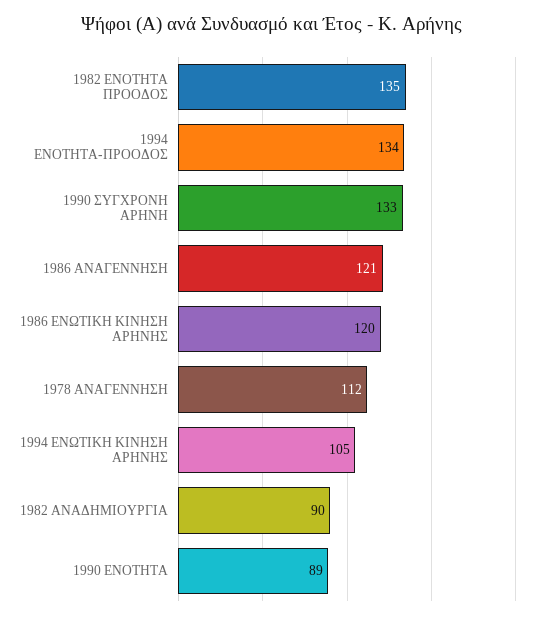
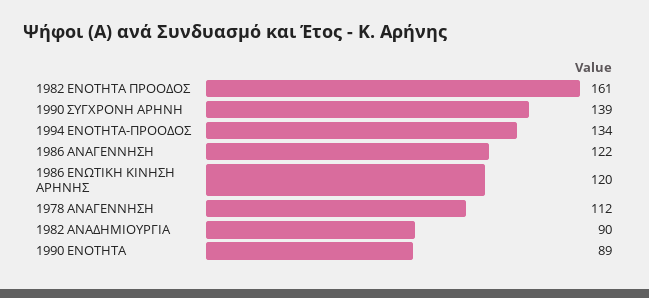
  {
-   "1982 ΕΝΟΤΗΤΑ ΠΡΟΟΔΟΣ": 135,
+   "1982 ΕΝΟΤΗΤΑ ΠΡΟΟΔΟΣ": 161,
    "1994 ΕΝΟΤΗΤΑ-ΠΡΟΟΔΟΣ": 134,
-   "1990 ΣΥΓΧΡΟΝΗ ΑΡΗΝΗ": 133,
+   "1990 ΣΥΓΧΡΟΝΗ ΑΡΗΝΗ": 139,
-   "1986 ΑΝΑΓΕΝΝΗΣΗ": 121,
+   "1986 ΑΝΑΓΕΝΝΗΣΗ": 122,
    "1986 ΕΝΩΤΙΚΗ ΚΙΝΗΣΗ ΑΡΗΝΗΣ": 120,
    "1978 ΑΝΑΓΕΝΝΗΣΗ": 112,
-   "1994 ΕΝΩΤΙΚΗ ΚΙΝΗΣΗ ΑΡΗΝΗΣ": 105,
    "1982 ΑΝΑΔΗΜΙΟΥΡΓΙΑ": 90,
    "1990 ΕΝΟΤΗΤΑ": 89
  }

